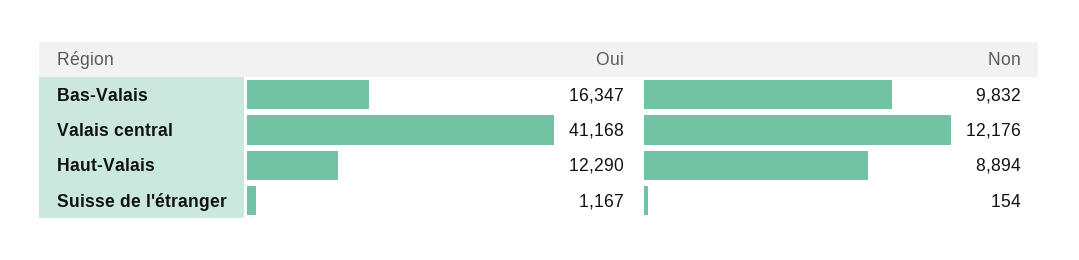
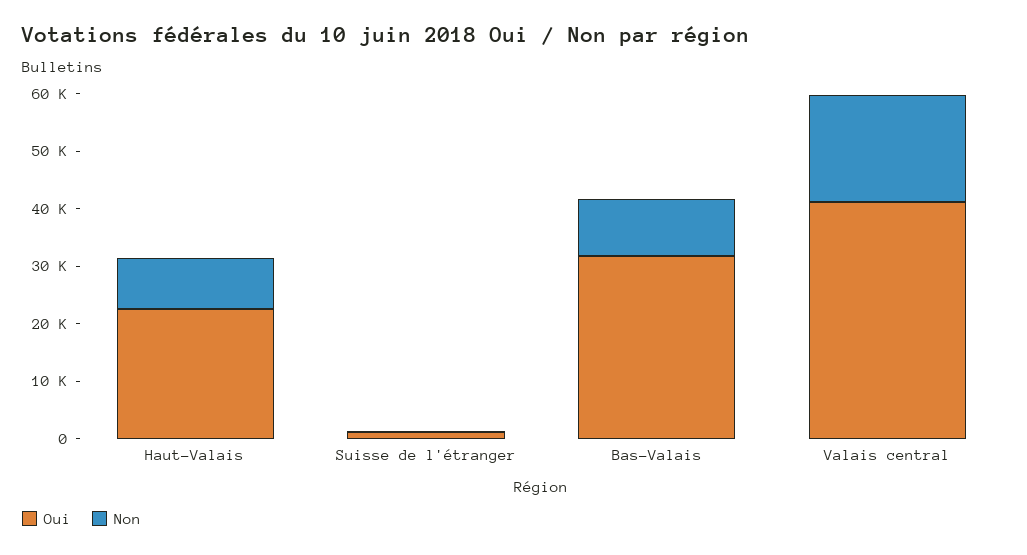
  {
    "Oui": {
-     "Bas-Valais": 16347,
+     "Bas-Valais": 32000,
      "Valais central": 41168,
-     "Haut-Valais": 12290,
+     "Haut-Valais": 22000,
      "Suisse de l'étranger": 1167
    },
    "Non": {
      "Bas-Valais": 9832,
-     "Valais central": 12176,
+     "Valais central": 18000,
      "Haut-Valais": 8894,
      "Suisse de l'étranger": 154
    }
  }

